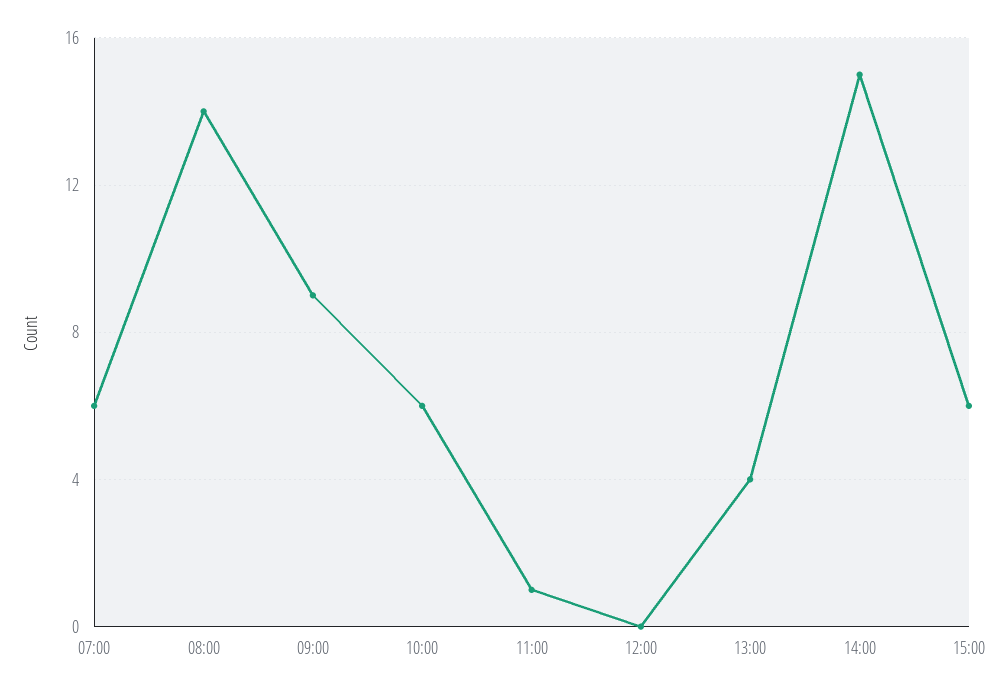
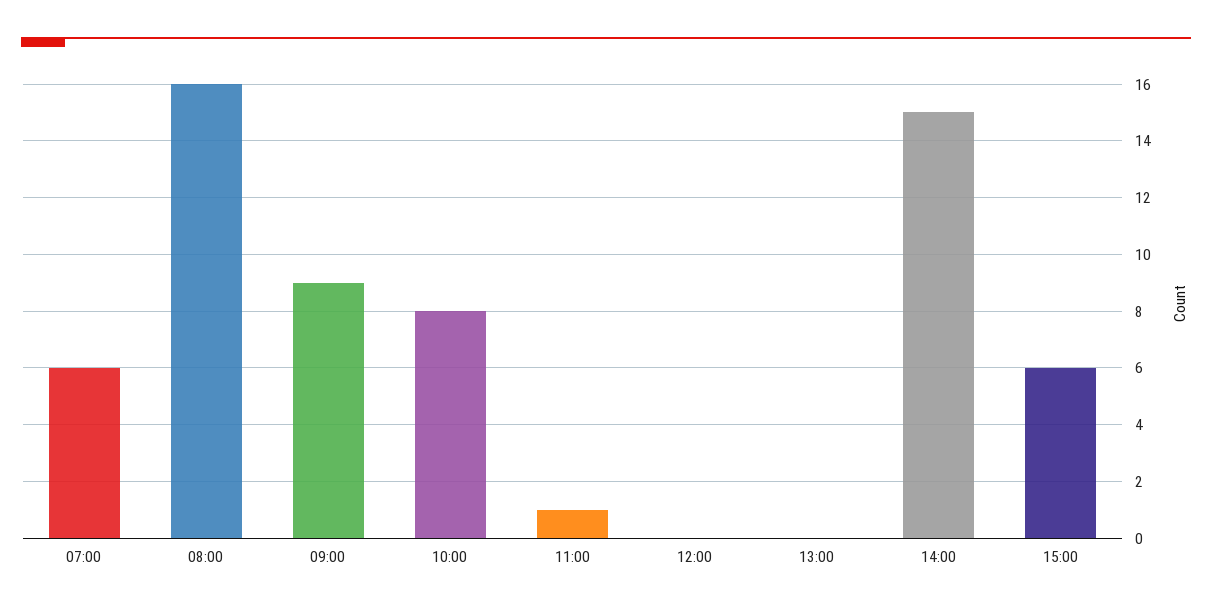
  {
    "07:00": 6,
-   "08:00": 14,
+   "08:00": 16,
    "09:00": 9,
-   "10:00": 6,
+   "10:00": 8,
    "11:00": 1,
    "12:00": 0,
-   "13:00": 4,
+   "13:00": 0,
    "14:00": 15,
    "15:00": 6
  }

